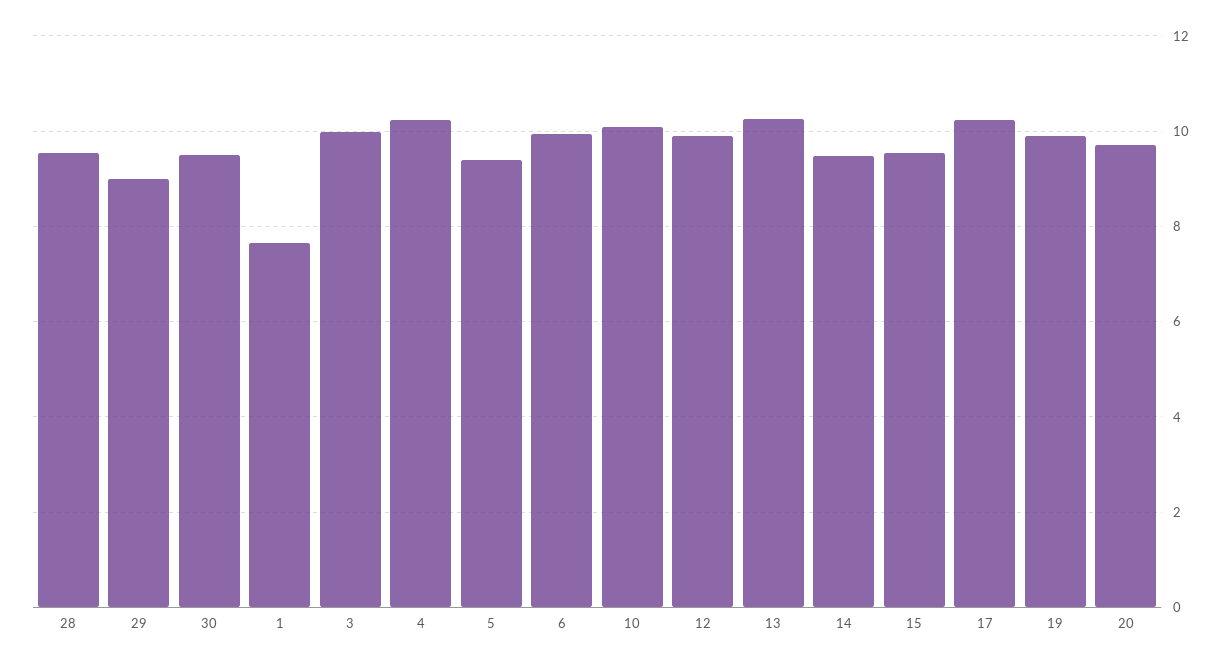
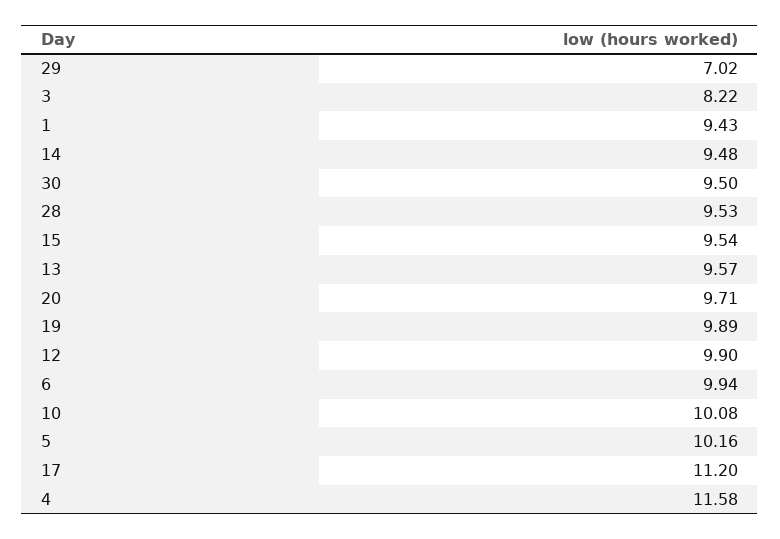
  {
    "28": 9.53,
-   "29": 9,
+   "29": 7.02,
    "30": 9.5,
-   "1": 7.6,
+   "1": 9.43,
-   "3": 10,
+   "3": 8.22,
-   "4": 10.2,
+   "4": 11.58,
-   "5": 9.4,
+   "5": 10.16,
    "6": 9.94,
    "10": 10.08,
    "12": 9.9,
-   "13": 10.2,
+   "13": 9.57,
    "14": 9.48,
    "15": 9.54,
-   "17": 10.2,
+   "17": 11.2,
    "19": 9.89,
    "20": 9.71
  }

